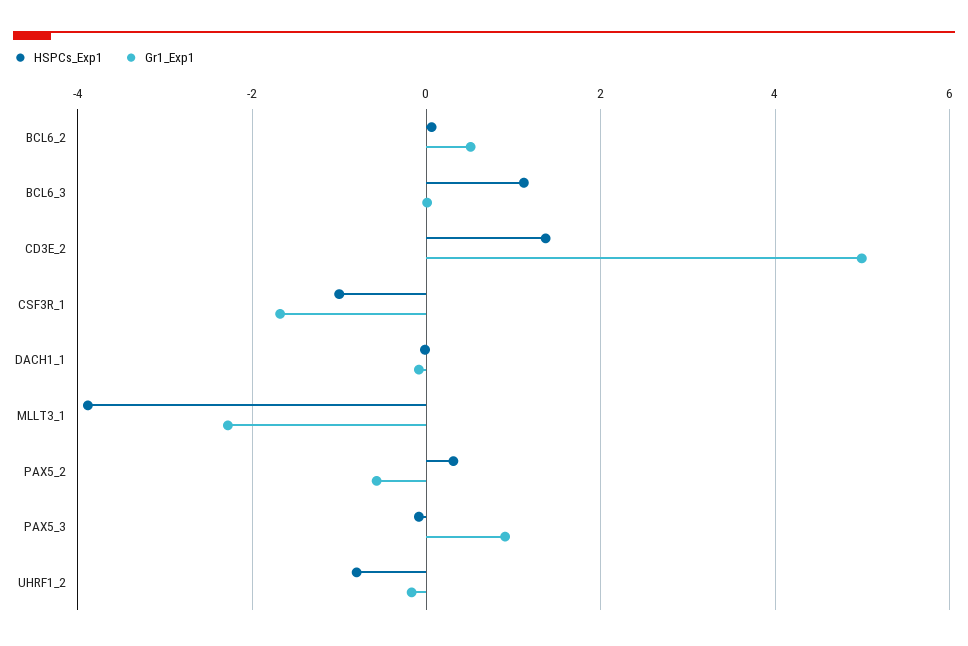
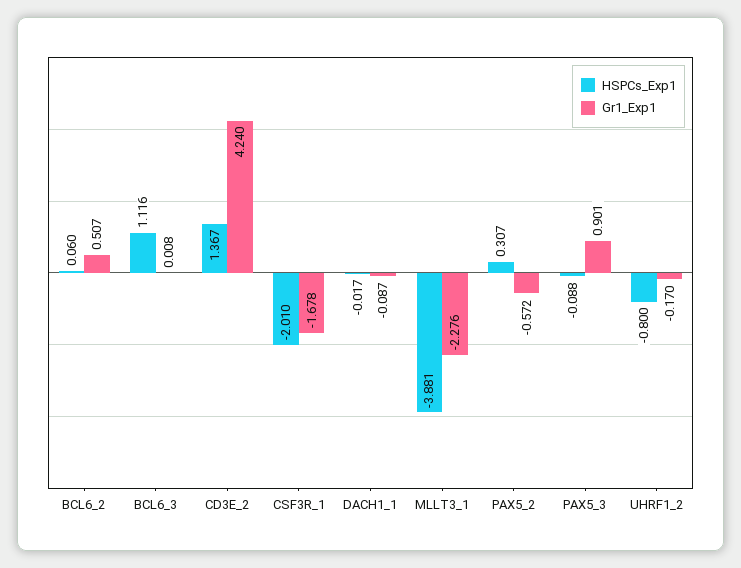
  {
    "HSPCs_Exp1": {
      "BCL6_2": 0.06,
      "BCL6_3": 1.116,
      "CD3E_2": 1.367,
-     "CSF3R_1": -1,
+     "CSF3R_1": -2.01,
      "DACH1_1": -0.017,
      "MLLT3_1": -3.881,
      "PAX5_2": 0.307,
      "PAX5_3": -0.088,
      "UHRF1_2": -0.8
    },
    "Gr1_Exp1": {
      "BCL6_2": 0.507,
      "BCL6_3": 0.008,
-     "CD3E_2": 5,
+     "CD3E_2": 4.24,
      "CSF3R_1": -1.678,
      "DACH1_1": -0.087,
      "MLLT3_1": -2.276,
      "PAX5_2": -0.572,
      "PAX5_3": 0.901,
      "UHRF1_2": -0.17
    }
  }

